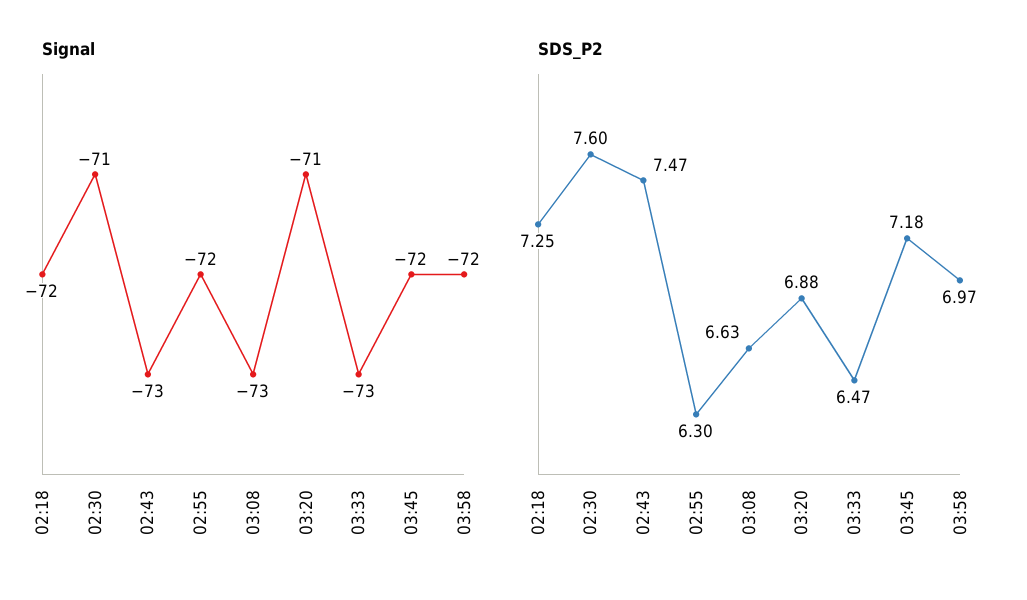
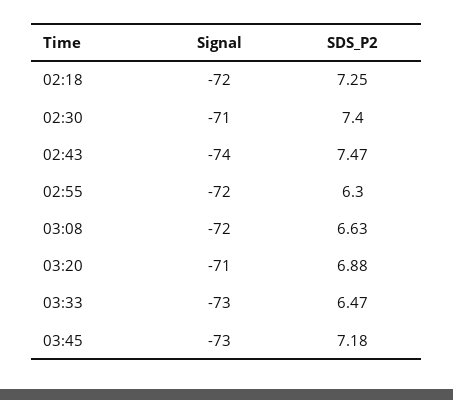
  {
    "Signal": {
      "02:18": -72,
      "02:30": -71,
-     "02:43": -73,
+     "02:43": -74,
      "02:55": -72,
-     "03:08": -73,
+     "03:08": -72,
      "03:20": -71,
      "03:33": -73,
-     "03:45": -72,
+     "03:45": -73
-     "03:58": -72
    },
    "SDS_P2": {
      "02:18": 7.25,
-     "02:30": 7.6,
+     "02:30": 7.4,
      "02:43": 7.47,
      "02:55": 6.3,
      "03:08": 6.63,
      "03:20": 6.88,
      "03:33": 6.47,
-     "03:45": 7.18,
+     "03:45": 7.18
-     "03:58": 6.97
    }
  }

